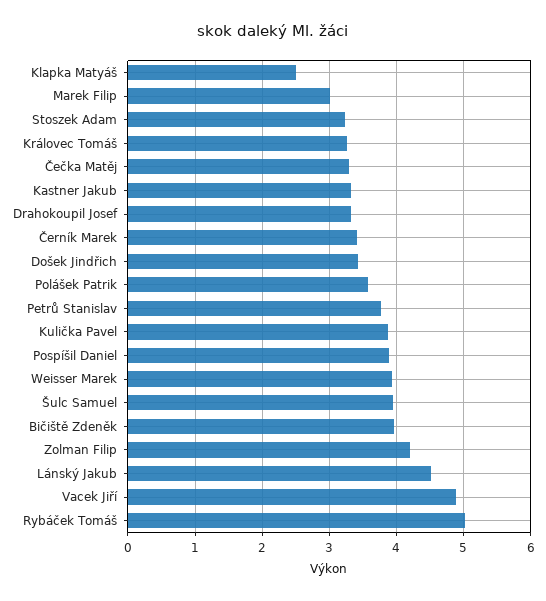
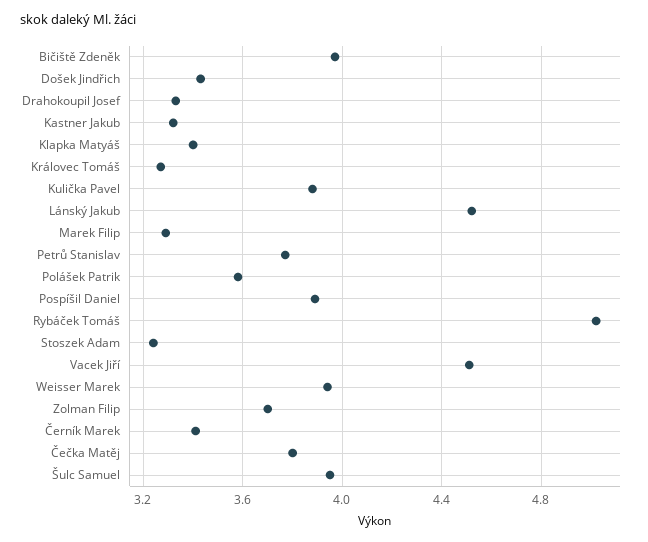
  {
-   "Klapka Matyáš": 2.5,
+   "Klapka Matyáš": 3.4,
-   "Marek Filip": 3,
+   "Marek Filip": 3.3,
    "Stoszek Adam": 3.25,
    "Královec Tomáš": 3.25,
-   "Čečka Matěj": 3.3,
+   "Čečka Matěj": 3.8,
    "Kastner Jakub": 3.3,
    "Drahokoupil Josef": 3.35,
    "Černík Marek": 3.4,
    "Došek Jindřich": 3.45,
    "Polášek Patrik": 3.6,
    "Petrů Stanislav": 3.75,
    "Kulička Pavel": 3.9,
    "Pospíšil Daniel": 3.9,
    "Weisser Marek": 3.95,
    "Šulc Samuel": 3.95,
    "Bičiště Zdeněk": 3.95,
-   "Zolman Filip": 4.2,
+   "Zolman Filip": 3.7,
    "Lánský Jakub": 4.5,
-   "Vacek Jiří": 4.9,
+   "Vacek Jiří": 4.5,
    "Rybáček Tomáš": 5
  }

